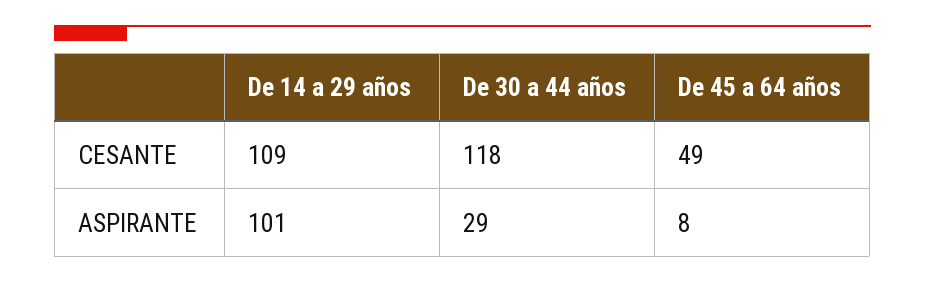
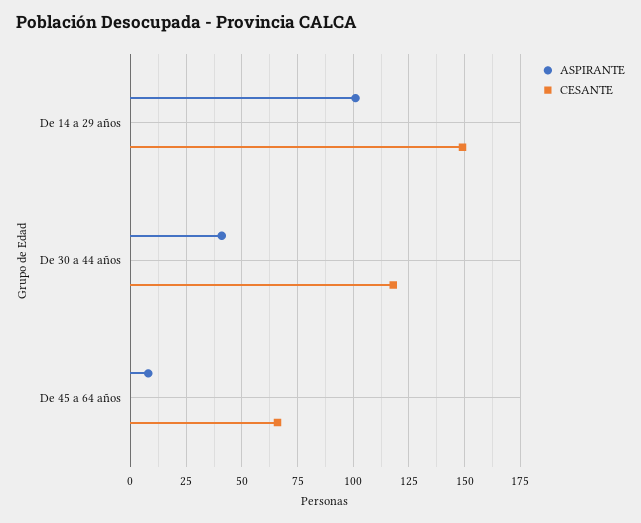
  {
    "CESANTE": {
-     "De 14 a 29 años": 109,
+     "De 14 a 29 años": 150,
      "De 30 a 44 años": 118,
-     "De 45 a 64 años": 49
+     "De 45 a 64 años": 65
    },
    "ASPIRANTE": {
      "De 14 a 29 años": 101,
-     "De 30 a 44 años": 29,
+     "De 30 a 44 años": 40,
      "De 45 a 64 años": 8
    }
  }

